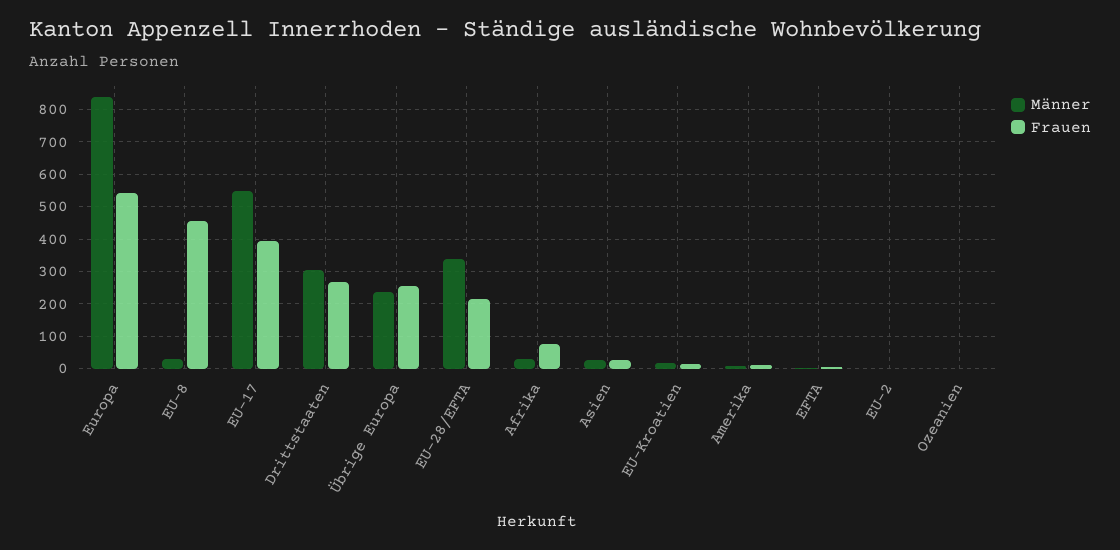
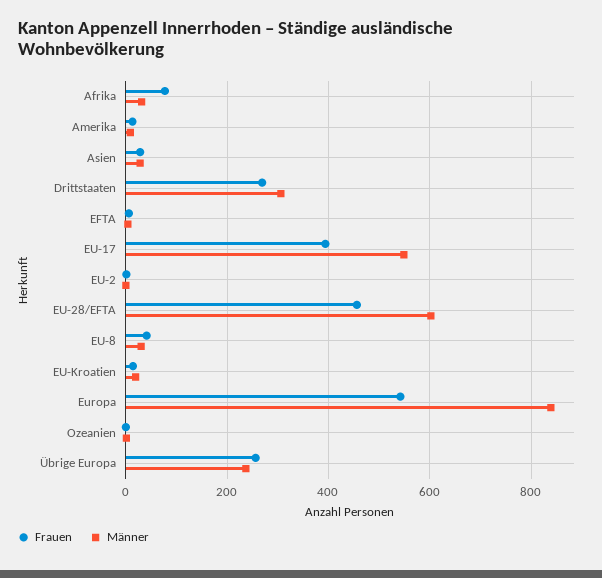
  {
    "Männer": {
      "Europa": 840,
      "EU-8": 40,
      "EU-17": 540,
      "Drittstaaten": 300,
      "Übrige Europa": 240,
-     "EU-28/EFTA": 340,
+     "EU-28/EFTA": 600,
      "Afrika": 40,
      "Asien": 20,
      "EU-Kroatien": 20,
      "Amerika": 0,
      "EFTA": 0,
      "EU-2": 0,
      "Ozeanien": 0
    },
    "Frauen": {
      "Europa": 540,
-     "EU-8": 460,
+     "EU-8": 40,
      "EU-17": 400,
      "Drittstaaten": 260,
      "Übrige Europa": 260,
-     "EU-28/EFTA": 220,
+     "EU-28/EFTA": 460,
      "Afrika": 80,
      "Asien": 20,
      "EU-Kroatien": 20,
      "Amerika": 20,
      "EFTA": 0,
      "EU-2": 0,
      "Ozeanien": 0
    }
  }

